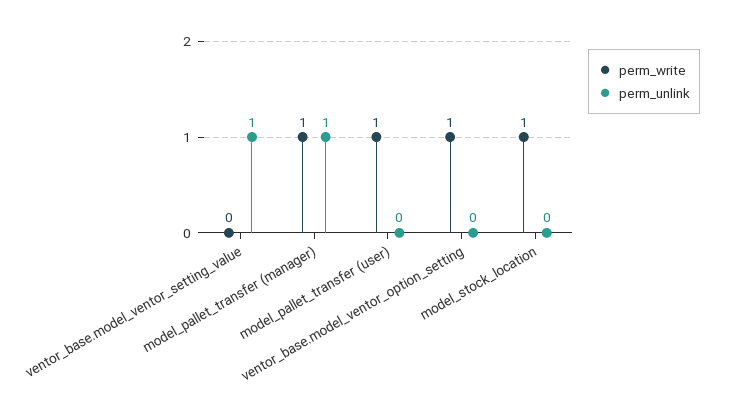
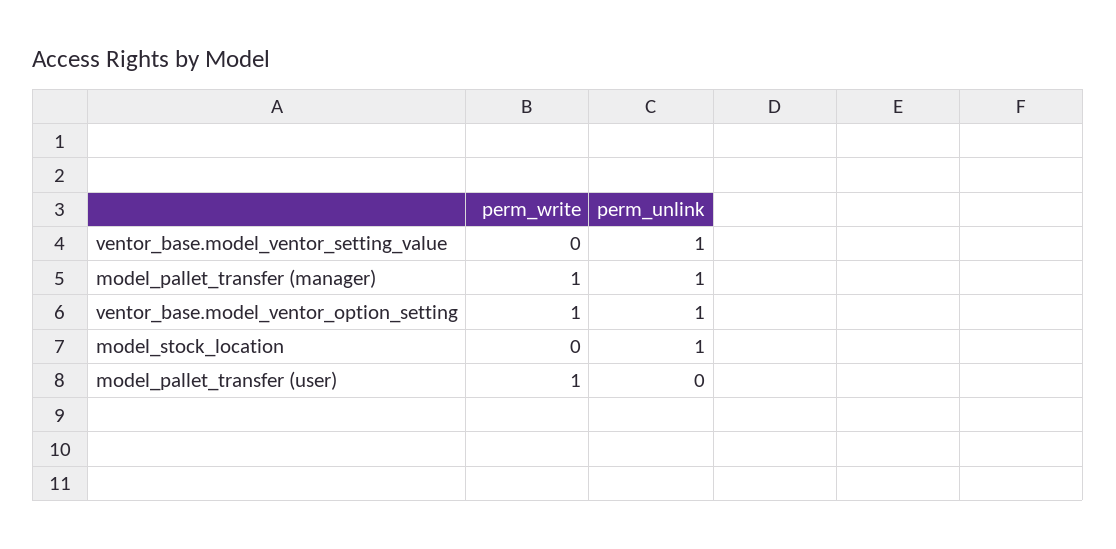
  {
    "perm_write": {
      "ventor_base.model_ventor_setting_value": 0,
      "model_pallet_transfer (manager)": 1,
      "model_pallet_transfer (user)": 1,
      "ventor_base.model_ventor_option_setting": 1,
-     "model_stock_location": 1
+     "model_stock_location": 0
    },
    "perm_unlink": {
      "ventor_base.model_ventor_setting_value": 1,
      "model_pallet_transfer (manager)": 1,
      "model_pallet_transfer (user)": 0,
-     "ventor_base.model_ventor_option_setting": 0,
+     "ventor_base.model_ventor_option_setting": 1,
-     "model_stock_location": 0
+     "model_stock_location": 1
    }
  }

